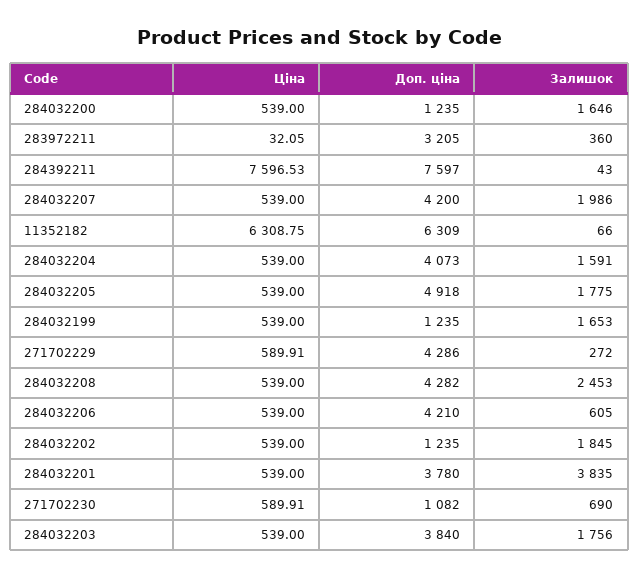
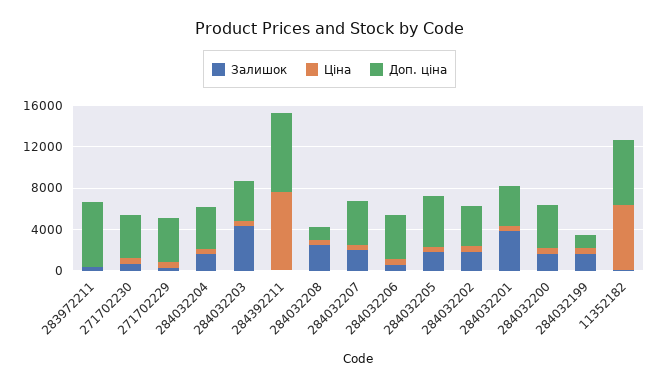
  {
    "Ціна": {
      "284032200": 539,
      "283972211": 32.05,
      "284392211": 7596.53,
      "284032207": 539,
      "11352182": 6308.75,
      "284032204": 539,
      "284032205": 539,
      "284032199": 539,
      "271702229": 589.91,
      "284032208": 539,
      "284032206": 539,
      "284032202": 539,
      "284032201": 539,
      "271702230": 589.91,
      "284032203": 539
    },
    "Доп. ціна": {
-     "284032200": 1235,
+     "284032200": 4000,
-     "283972211": 3205,
+     "283972211": 6000,
      "284392211": 7597,
      "284032207": 4200,
      "11352182": 6309,
      "284032204": 4073,
      "284032205": 4918,
      "284032199": 1235,
      "271702229": 4286,
-     "284032208": 4282,
+     "284032208": 1000,
      "284032206": 4210,
-     "284032202": 1235,
+     "284032202": 4000,
      "284032201": 3780,
-     "271702230": 1082,
+     "271702230": 4000,
      "284032203": 3840
    },
    "Залишок": {
      "284032200": 1646,
      "283972211": 360,
      "284392211": 43,
      "284032207": 1986,
      "11352182": 66,
      "284032204": 1591,
      "284032205": 1775,
      "284032199": 1653,
      "271702229": 272,
      "284032208": 2453,
      "284032206": 605,
      "284032202": 1845,
      "284032201": 3835,
      "271702230": 690,
-     "284032203": 1756
+     "284032203": 4000
    }
  }

